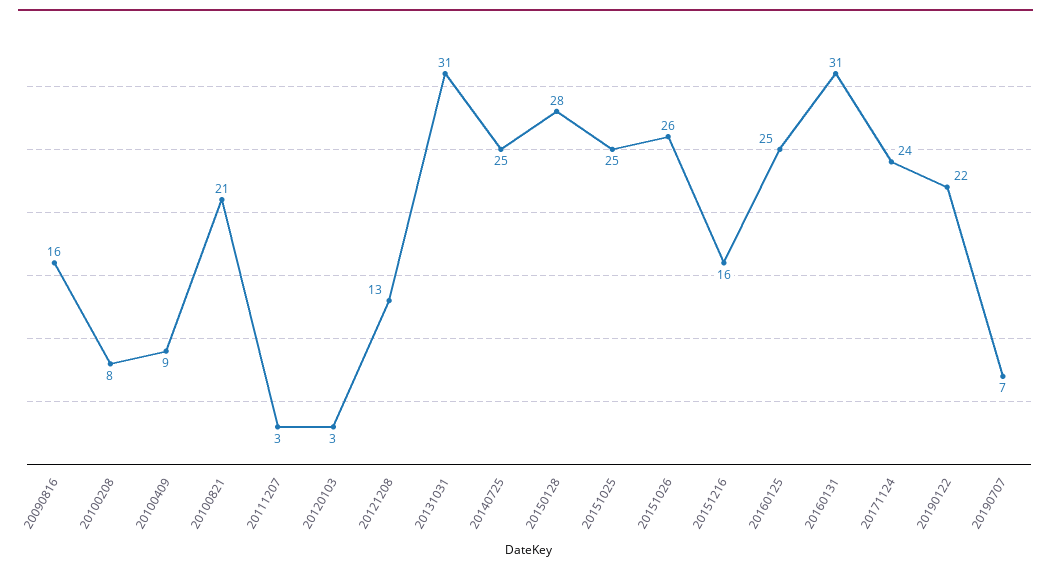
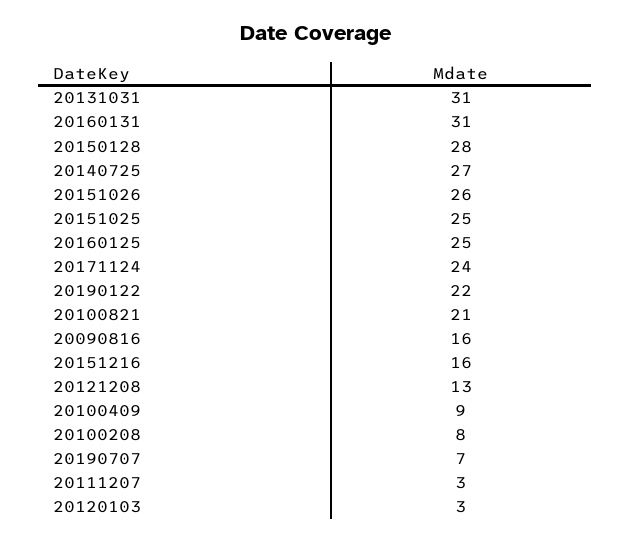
  {
    "20090816": 16,
    "20100208": 8,
    "20100409": 9,
    "20100821": 21,
    "20111207": 3,
    "20120103": 3,
    "20121208": 13,
    "20131031": 31,
-   "20140725": 25,
+   "20140725": 27,
    "20150128": 28,
    "20151025": 25,
    "20151026": 26,
    "20151216": 16,
    "20160125": 25,
    "20160131": 31,
    "20171124": 24,
    "20190122": 22,
    "20190707": 7
  }

